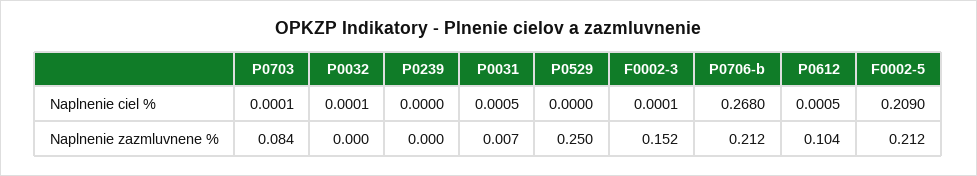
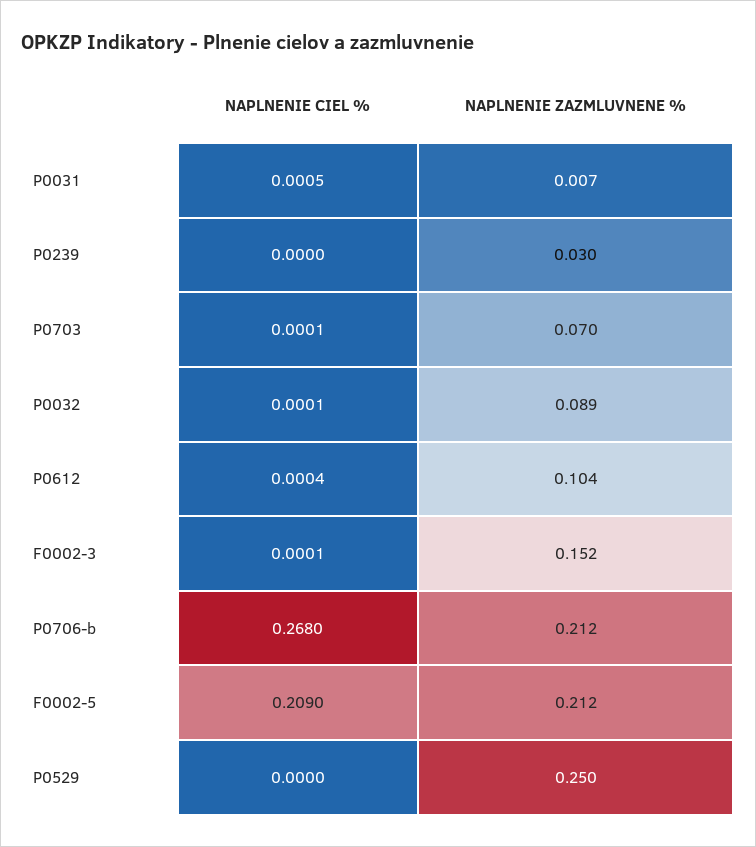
  {
    "P0703": {
      "Naplnenie ciel %": 0.0001,
-     "Naplnenie zazmluvnene %": 0.084
+     "Naplnenie zazmluvnene %": 0.07
    },
    "P0032": {
      "Naplnenie ciel %": 0.0001,
-     "Naplnenie zazmluvnene %": 0
+     "Naplnenie zazmluvnene %": 0.089
    },
    "P0239": {
      "Naplnenie ciel %": 0,
-     "Naplnenie zazmluvnene %": 0
+     "Naplnenie zazmluvnene %": 0.03
    },
    "P0031": {
      "Naplnenie ciel %": 0.0005,
      "Naplnenie zazmluvnene %": 0.007
    },
    "P0529": {
      "Naplnenie ciel %": 0,
      "Naplnenie zazmluvnene %": 0.25
    },
    "F0002-3": {
      "Naplnenie ciel %": 0.0001,
      "Naplnenie zazmluvnene %": 0.152
    },
    "P0706-b": {
      "Naplnenie ciel %": 0.268,
      "Naplnenie zazmluvnene %": 0.212
    },
    "P0612": {
-     "Naplnenie ciel %": 0.0005,
+     "Naplnenie ciel %": 0.0004,
      "Naplnenie zazmluvnene %": 0.104
    },
    "F0002-5": {
      "Naplnenie ciel %": 0.209,
      "Naplnenie zazmluvnene %": 0.212
    }
  }

